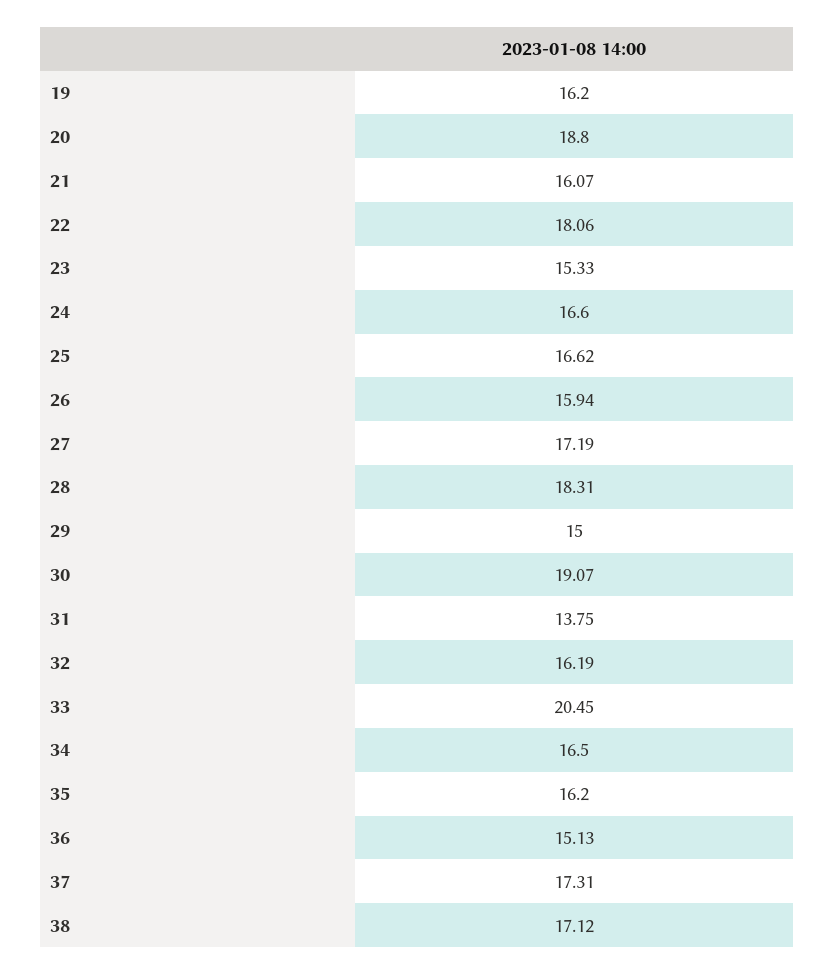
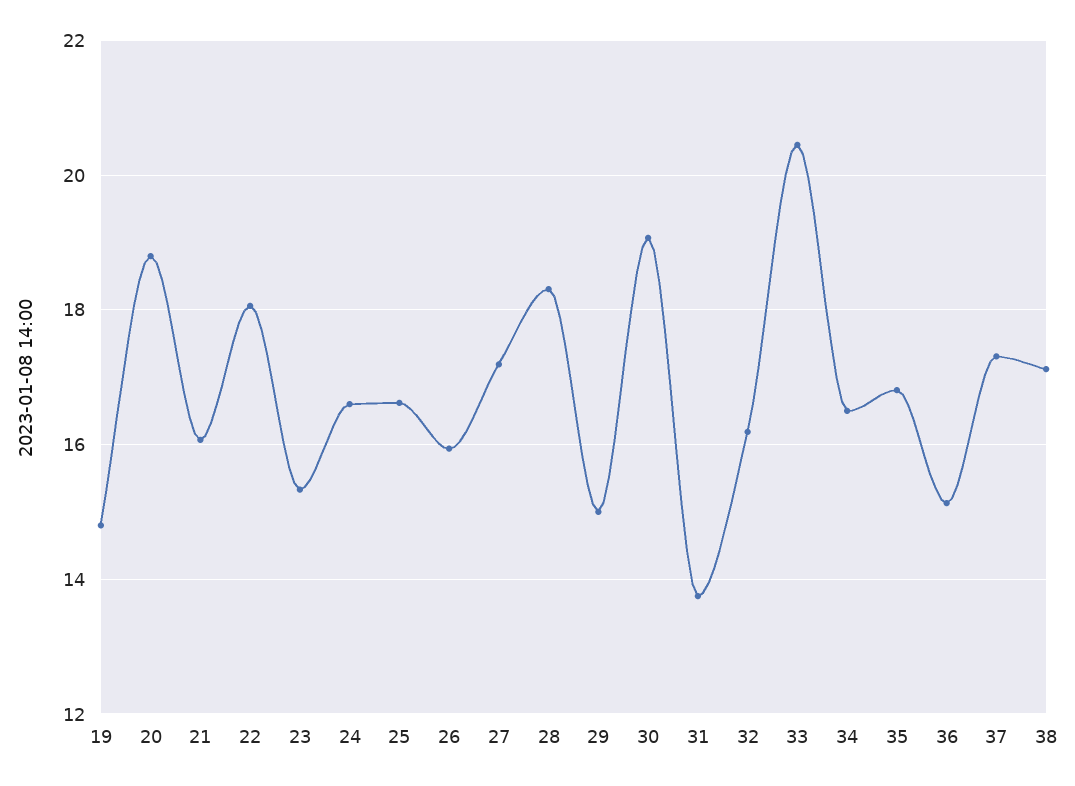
  {
-   "19": 16.2,
+   "19": 14.8,
    "20": 18.8,
    "21": 16.07,
    "22": 18.06,
    "23": 15.33,
    "24": 16.6,
    "25": 16.62,
    "26": 15.94,
    "27": 17.19,
    "28": 18.31,
    "29": 15,
    "30": 19.07,
    "31": 13.75,
    "32": 16.19,
    "33": 20.45,
    "34": 16.5,
-   "35": 16.2,
+   "35": 16.8,
    "36": 15.13,
    "37": 17.31,
    "38": 17.12
  }

